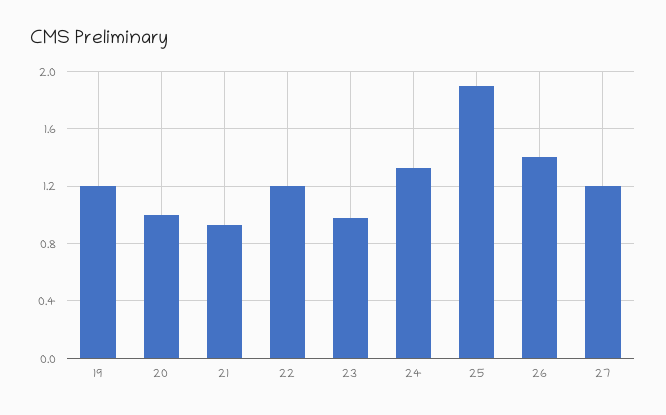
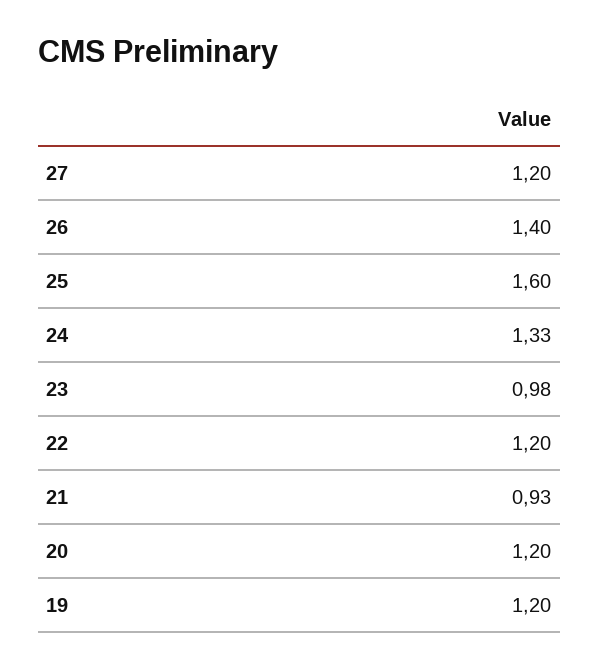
  {
    "19": 1.2,
-   "20": 1,
+   "20": 1.2,
    "21": 0.93,
    "22": 1.2,
    "23": 0.98,
    "24": 1.33,
-   "25": 1.9,
+   "25": 1.6,
    "26": 1.4,
    "27": 1.2
  }

